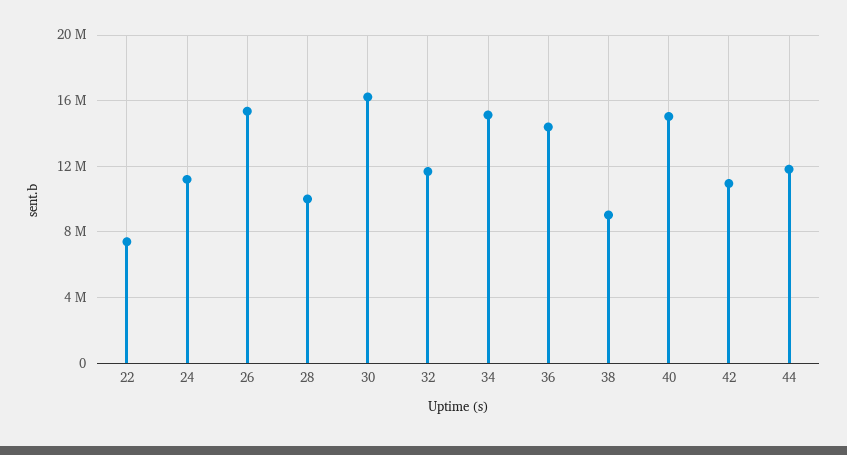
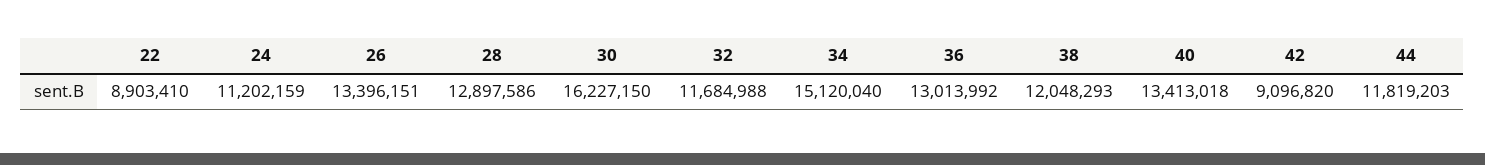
  {
-   "22": 7500000,
+   "22": 8903410,
    "24": 11202159,
-   "26": 15500000,
+   "26": 13396151,
-   "28": 10000000,
+   "28": 12897586,
    "30": 16227150,
    "32": 11684988,
    "34": 15120040,
-   "36": 14500000,
+   "36": 13013992,
-   "38": 9000000,
+   "38": 12048293,
-   "40": 15000000,
+   "40": 13413018,
-   "42": 11000000,
+   "42": 9096820,
    "44": 11819203
  }

